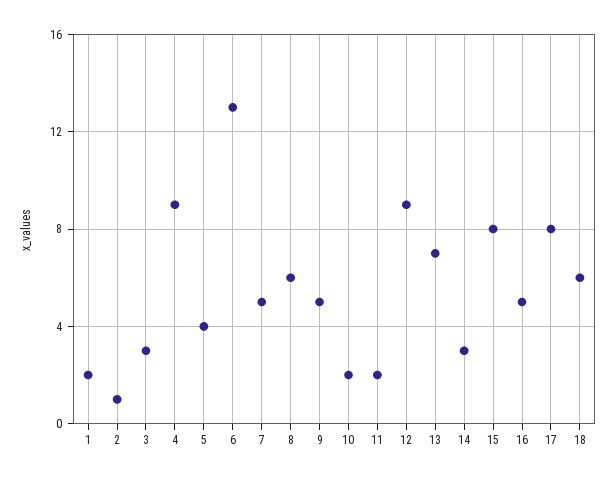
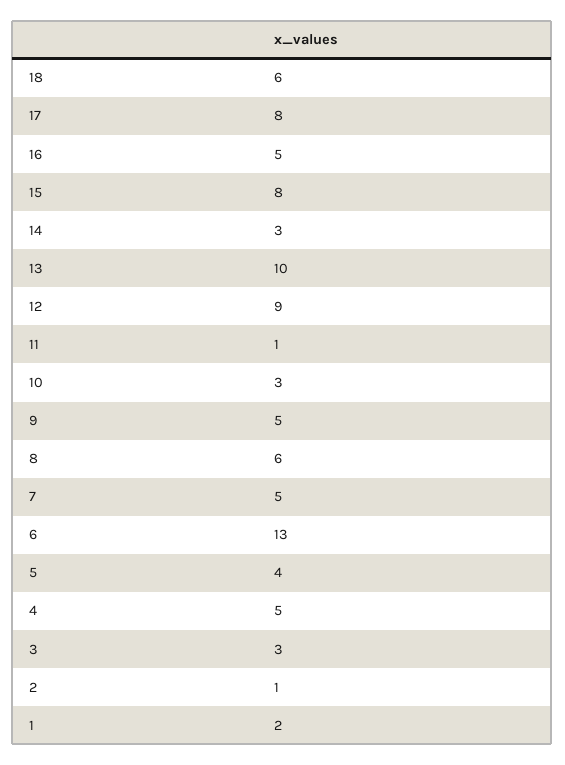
  {
    "1": 2,
    "2": 1,
    "3": 3,
-   "4": 9,
+   "4": 5,
    "5": 4,
    "6": 13,
    "7": 5,
    "8": 6,
    "9": 5,
-   "10": 2,
+   "10": 3,
-   "11": 2,
+   "11": 1,
    "12": 9,
-   "13": 7,
+   "13": 10,
    "14": 3,
    "15": 8,
    "16": 5,
    "17": 8,
    "18": 6
  }

